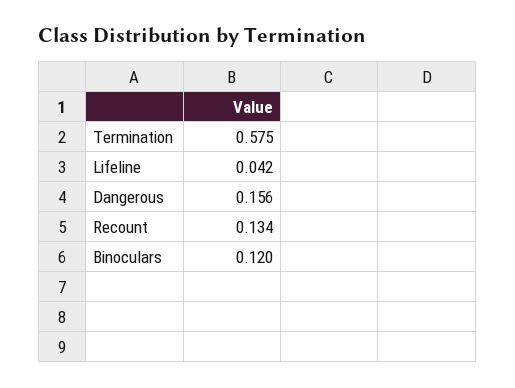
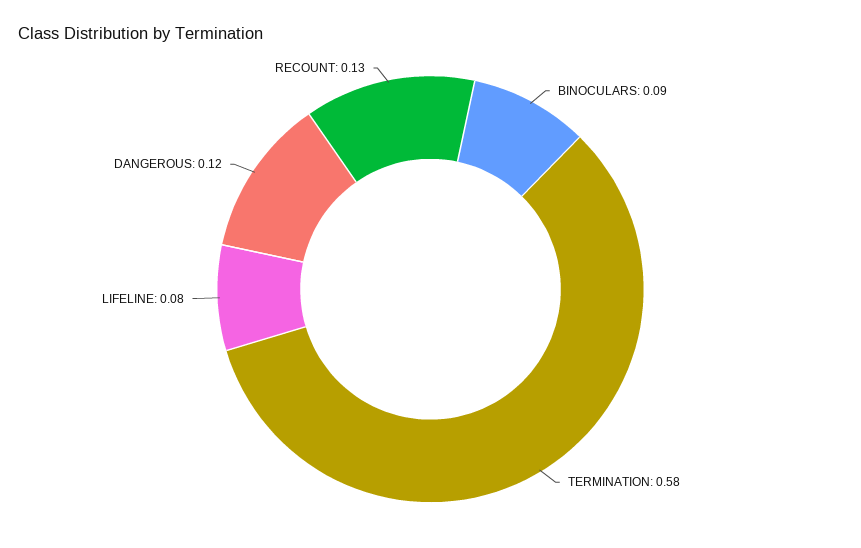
  {
    "Termination": 0.575,
-   "Lifeline": 0.042,
+   "Lifeline": 0.08,
-   "Dangerous": 0.156,
+   "Dangerous": 0.12,
    "Recount": 0.134,
-   "Binoculars": 0.12
+   "Binoculars": 0.09
  }

